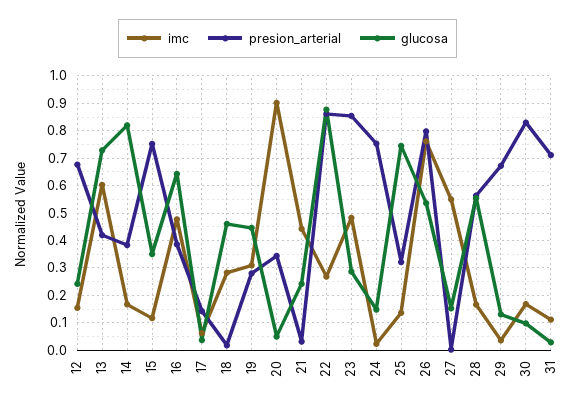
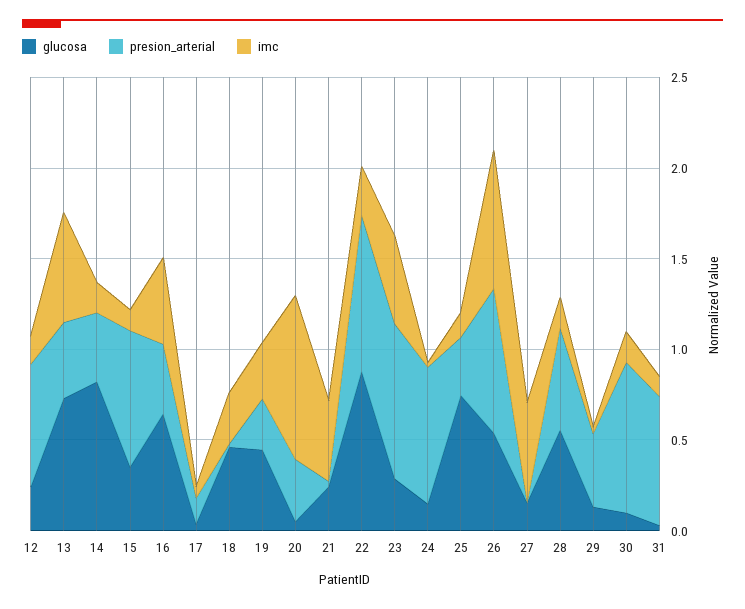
  {
    "imc": {
      "12": 0.15,
      "13": 0.6,
      "14": 0.175,
      "15": 0.125,
      "16": 0.475,
      "17": 0.075,
      "18": 0.275,
      "19": 0.3,
      "20": 0.9,
      "21": 0.45,
      "22": 0.275,
      "23": 0.475,
      "24": 0.025,
      "25": 0.125,
      "26": 0.75,
      "27": 0.55,
      "28": 0.175,
      "29": 0.025,
      "30": 0.175,
      "31": 0.1
    },
    "presion_arterial": {
      "12": 0.675,
      "13": 0.425,
      "14": 0.375,
      "15": 0.75,
      "16": 0.375,
      "17": 0.15,
      "18": 0.025,
      "19": 0.275,
      "20": 0.35,
      "21": 0.025,
      "22": 0.85,
      "23": 0.85,
      "24": 0.75,
      "25": 0.325,
      "26": 0.8,
      "27": 0,
      "28": 0.575,
-     "29": 0.675,
+     "29": 0.4,
      "30": 0.825,
      "31": 0.7
    },
    "glucosa": {
      "12": 0.25,
      "13": 0.725,
      "14": 0.825,
      "15": 0.35,
      "16": 0.65,
      "17": 0.025,
      "18": 0.45,
      "19": 0.45,
      "20": 0.05,
      "21": 0.25,
      "22": 0.875,
      "23": 0.275,
      "24": 0.15,
      "25": 0.75,
      "26": 0.525,
      "27": 0.15,
      "28": 0.55,
      "29": 0.125,
      "30": 0.1,
      "31": 0.025
    }
  }

